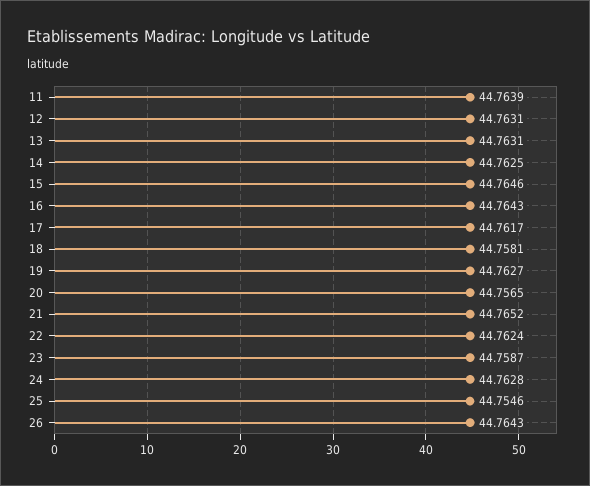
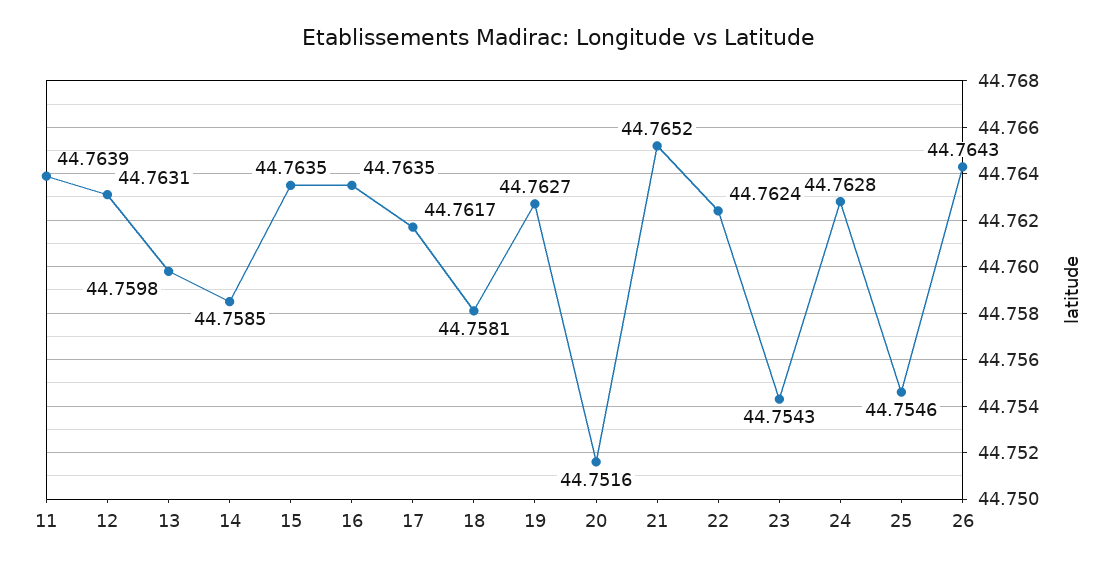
  {
    "11": 44.7639,
    "12": 44.7631,
-   "13": 44.7631,
+   "13": 44.7598,
-   "14": 44.7625,
+   "14": 44.7585,
-   "15": 44.7646,
+   "15": 44.7635,
-   "16": 44.7643,
+   "16": 44.7635,
    "17": 44.7617,
    "18": 44.7581,
    "19": 44.7627,
-   "20": 44.7565,
+   "20": 44.7516,
    "21": 44.7652,
    "22": 44.7624,
-   "23": 44.7587,
+   "23": 44.7543,
    "24": 44.7628,
    "25": 44.7546,
    "26": 44.7643
  }

